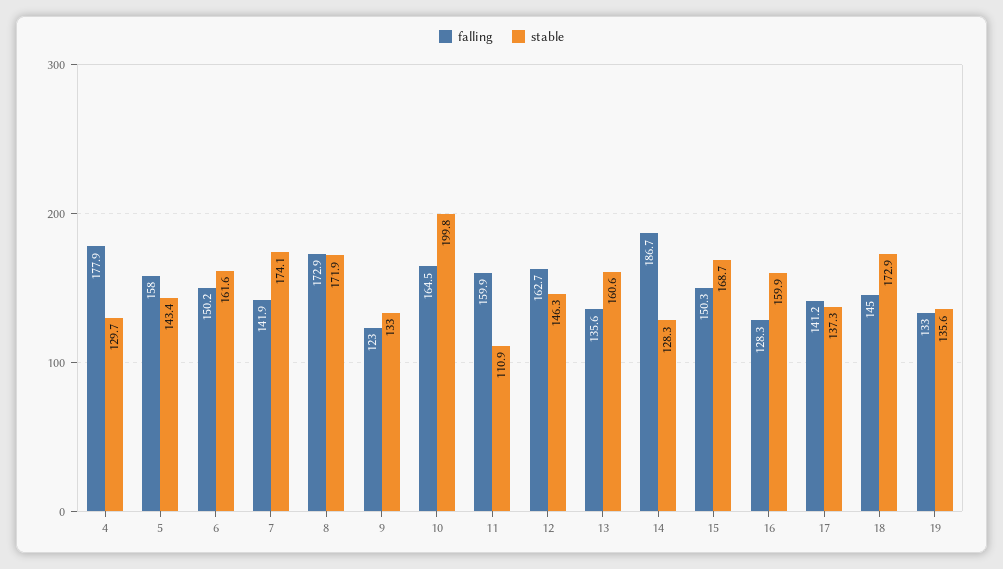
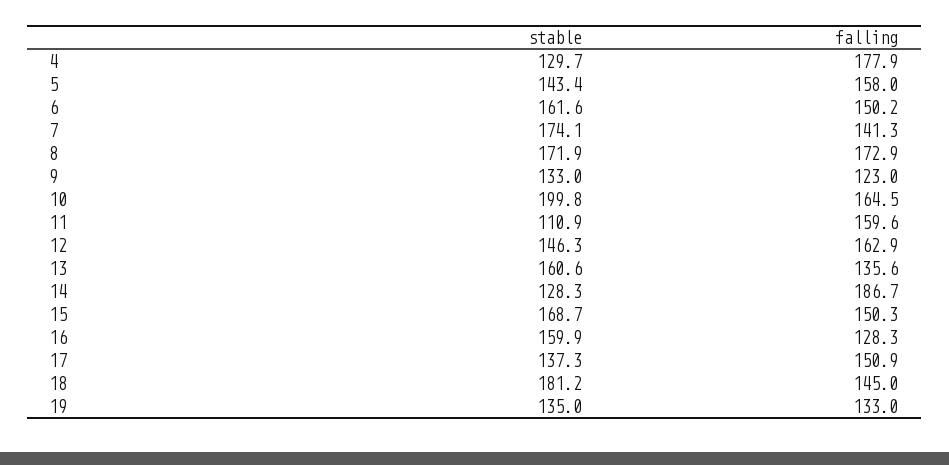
  {
    "falling": {
      "4": 177.9,
      "5": 158,
      "6": 150.2,
-     "7": 141.9,
+     "7": 141.3,
      "8": 172.9,
      "9": 123,
      "10": 164.5,
-     "11": 159.9,
+     "11": 159.6,
-     "12": 162.7,
+     "12": 162.9,
      "13": 135.6,
      "14": 186.7,
      "15": 150.3,
      "16": 128.3,
-     "17": 141.2,
+     "17": 150.9,
      "18": 145,
      "19": 133
    },
    "stable": {
      "4": 129.7,
      "5": 143.4,
      "6": 161.6,
      "7": 174.1,
      "8": 171.9,
      "9": 133,
      "10": 199.8,
      "11": 110.9,
      "12": 146.3,
      "13": 160.6,
      "14": 128.3,
      "15": 168.7,
      "16": 159.9,
      "17": 137.3,
-     "18": 172.9,
+     "18": 181.2,
-     "19": 135.6
+     "19": 135
    }
  }

